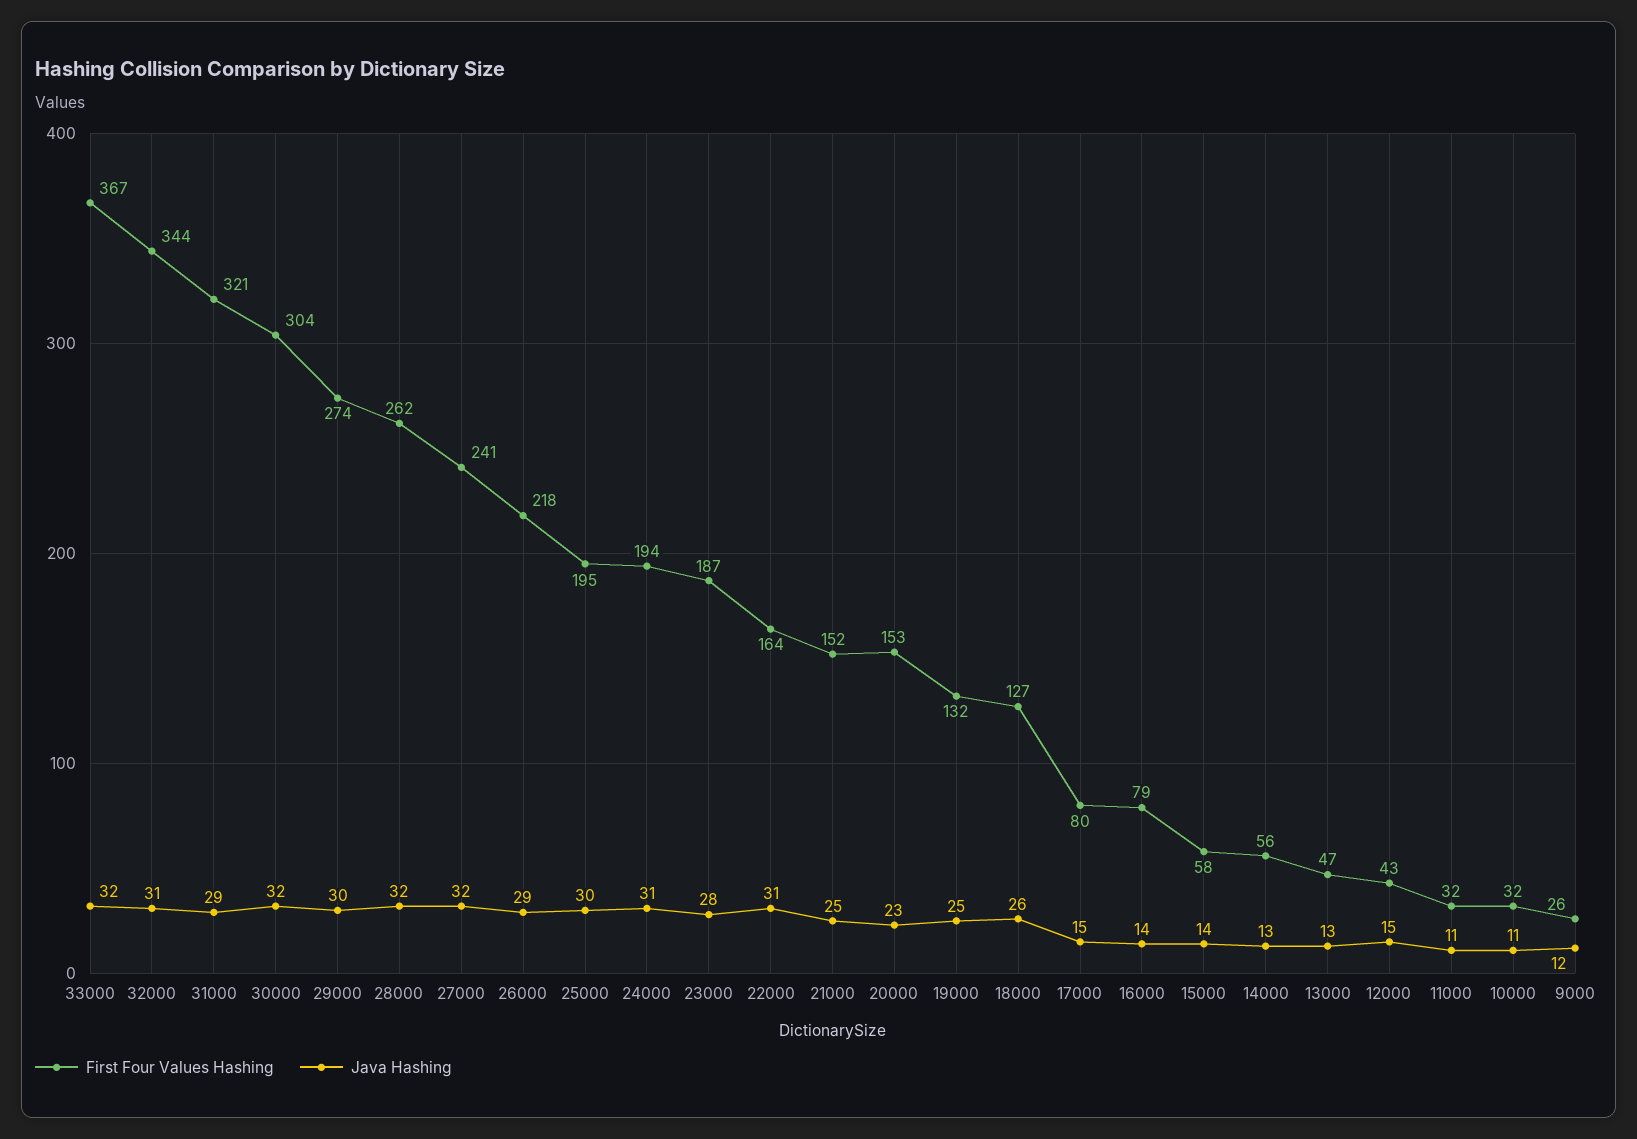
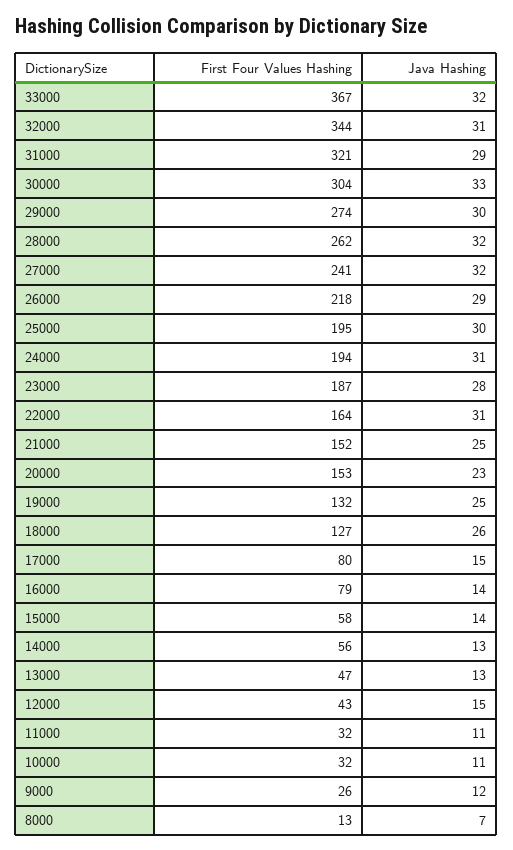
  {
    "First Four Values Hashing": {
      "33000": 367,
      "32000": 344,
      "31000": 321,
      "30000": 304,
      "29000": 274,
      "28000": 262,
      "27000": 241,
      "26000": 218,
      "25000": 195,
      "24000": 194,
      "23000": 187,
      "22000": 164,
      "21000": 152,
      "20000": 153,
      "19000": 132,
      "18000": 127,
      "17000": 80,
      "16000": 79,
      "15000": 58,
      "14000": 56,
      "13000": 47,
      "12000": 43,
      "11000": 32,
      "10000": 32,
-     "9000": 26
+     "9000": 26,
+     "8000": 13
    },
    "Java Hashing": {
      "33000": 32,
      "32000": 31,
      "31000": 29,
-     "30000": 32,
+     "30000": 33,
      "29000": 30,
      "28000": 32,
      "27000": 32,
      "26000": 29,
      "25000": 30,
      "24000": 31,
      "23000": 28,
      "22000": 31,
      "21000": 25,
      "20000": 23,
      "19000": 25,
      "18000": 26,
      "17000": 15,
      "16000": 14,
      "15000": 14,
      "14000": 13,
      "13000": 13,
      "12000": 15,
      "11000": 11,
      "10000": 11,
-     "9000": 12
+     "9000": 12,
+     "8000": 7
    }
  }

